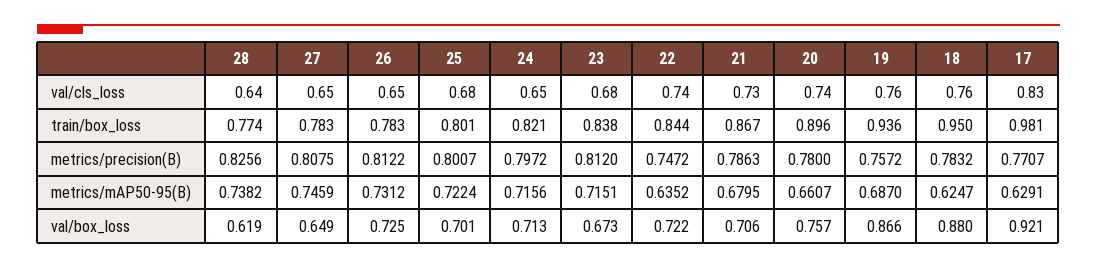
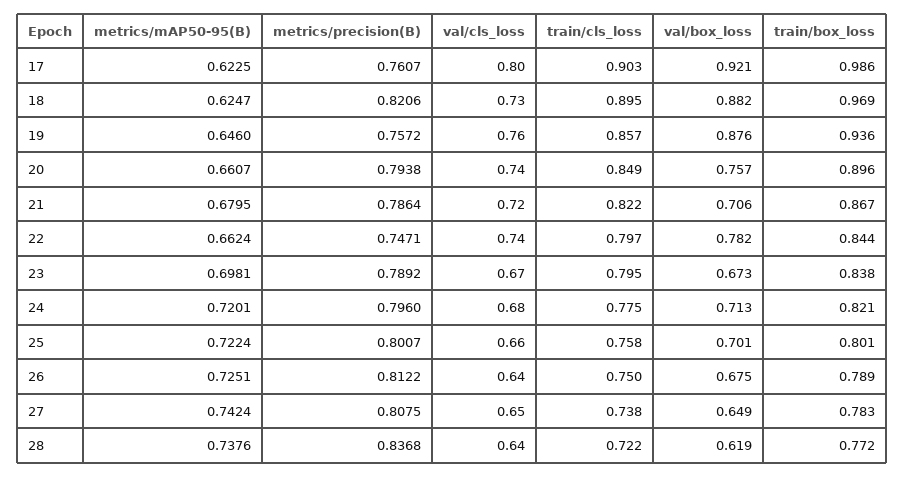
  {
    "28": {
      "val/cls_loss": 0.64,
-     "train/box_loss": 0.774,
+     "train/box_loss": 0.772,
-     "metrics/precision(B)": 0.8256,
+     "metrics/precision(B)": 0.8368,
-     "metrics/mAP50-95(B)": 0.7382,
+     "metrics/mAP50-95(B)": 0.7376,
-     "val/box_loss": 0.619
+     "val/box_loss": 0.619,
+     "train/cls_loss": 0.722
    },
    "27": {
      "val/cls_loss": 0.65,
      "train/box_loss": 0.783,
      "metrics/precision(B)": 0.8075,
-     "metrics/mAP50-95(B)": 0.7459,
+     "metrics/mAP50-95(B)": 0.7424,
-     "val/box_loss": 0.649
+     "val/box_loss": 0.649,
+     "train/cls_loss": 0.738
    },
    "26": {
-     "val/cls_loss": 0.65,
+     "val/cls_loss": 0.64,
-     "train/box_loss": 0.783,
+     "train/box_loss": 0.789,
      "metrics/precision(B)": 0.8122,
-     "metrics/mAP50-95(B)": 0.7312,
+     "metrics/mAP50-95(B)": 0.7251,
-     "val/box_loss": 0.725
+     "val/box_loss": 0.675,
+     "train/cls_loss": 0.75
    },
    "25": {
-     "val/cls_loss": 0.68,
+     "val/cls_loss": 0.66,
      "train/box_loss": 0.801,
      "metrics/precision(B)": 0.8007,
      "metrics/mAP50-95(B)": 0.7224,
-     "val/box_loss": 0.701
+     "val/box_loss": 0.701,
+     "train/cls_loss": 0.758
    },
    "24": {
-     "val/cls_loss": 0.65,
+     "val/cls_loss": 0.68,
      "train/box_loss": 0.821,
-     "metrics/precision(B)": 0.7972,
+     "metrics/precision(B)": 0.796,
-     "metrics/mAP50-95(B)": 0.7156,
+     "metrics/mAP50-95(B)": 0.7201,
-     "val/box_loss": 0.713
+     "val/box_loss": 0.713,
+     "train/cls_loss": 0.775
    },
    "23": {
-     "val/cls_loss": 0.68,
+     "val/cls_loss": 0.67,
      "train/box_loss": 0.838,
-     "metrics/precision(B)": 0.812,
+     "metrics/precision(B)": 0.7892,
-     "metrics/mAP50-95(B)": 0.7151,
+     "metrics/mAP50-95(B)": 0.6981,
-     "val/box_loss": 0.673
+     "val/box_loss": 0.673,
+     "train/cls_loss": 0.795
    },
    "22": {
      "val/cls_loss": 0.74,
      "train/box_loss": 0.844,
-     "metrics/precision(B)": 0.7472,
+     "metrics/precision(B)": 0.7471,
-     "metrics/mAP50-95(B)": 0.6352,
+     "metrics/mAP50-95(B)": 0.6624,
-     "val/box_loss": 0.722
+     "val/box_loss": 0.782,
+     "train/cls_loss": 0.797
    },
    "21": {
-     "val/cls_loss": 0.73,
+     "val/cls_loss": 0.72,
      "train/box_loss": 0.867,
-     "metrics/precision(B)": 0.7863,
+     "metrics/precision(B)": 0.7864,
      "metrics/mAP50-95(B)": 0.6795,
-     "val/box_loss": 0.706
+     "val/box_loss": 0.706,
+     "train/cls_loss": 0.822
    },
    "20": {
      "val/cls_loss": 0.74,
      "train/box_loss": 0.896,
-     "metrics/precision(B)": 0.78,
+     "metrics/precision(B)": 0.7938,
      "metrics/mAP50-95(B)": 0.6607,
-     "val/box_loss": 0.757
+     "val/box_loss": 0.757,
+     "train/cls_loss": 0.849
    },
    "19": {
      "val/cls_loss": 0.76,
      "train/box_loss": 0.936,
      "metrics/precision(B)": 0.7572,
-     "metrics/mAP50-95(B)": 0.687,
+     "metrics/mAP50-95(B)": 0.646,
-     "val/box_loss": 0.866
+     "val/box_loss": 0.876,
+     "train/cls_loss": 0.857
    },
    "18": {
-     "val/cls_loss": 0.76,
+     "val/cls_loss": 0.73,
-     "train/box_loss": 0.95,
+     "train/box_loss": 0.969,
-     "metrics/precision(B)": 0.7832,
+     "metrics/precision(B)": 0.8206,
      "metrics/mAP50-95(B)": 0.6247,
-     "val/box_loss": 0.88
+     "val/box_loss": 0.882,
+     "train/cls_loss": 0.895
    },
    "17": {
-     "val/cls_loss": 0.83,
+     "val/cls_loss": 0.8,
-     "train/box_loss": 0.981,
+     "train/box_loss": 0.986,
-     "metrics/precision(B)": 0.7707,
+     "metrics/precision(B)": 0.7607,
-     "metrics/mAP50-95(B)": 0.6291,
+     "metrics/mAP50-95(B)": 0.6225,
-     "val/box_loss": 0.921
+     "val/box_loss": 0.921,
+     "train/cls_loss": 0.903
    }
  }

